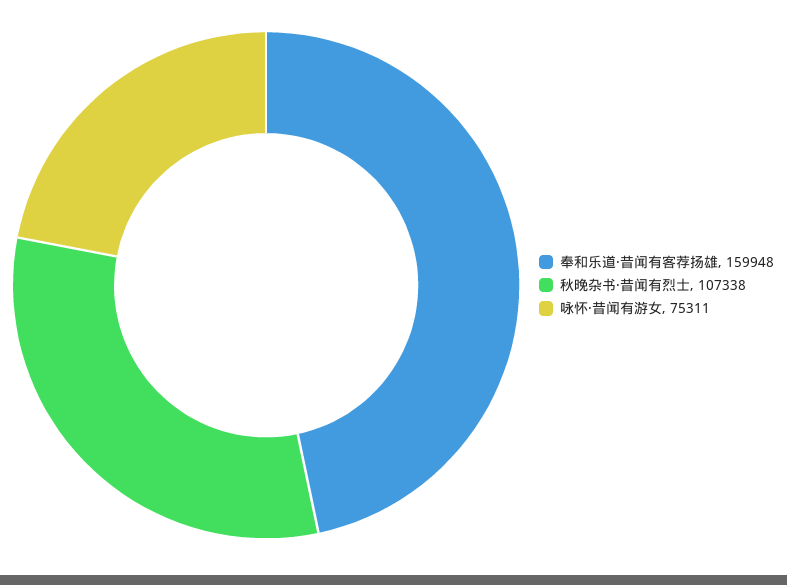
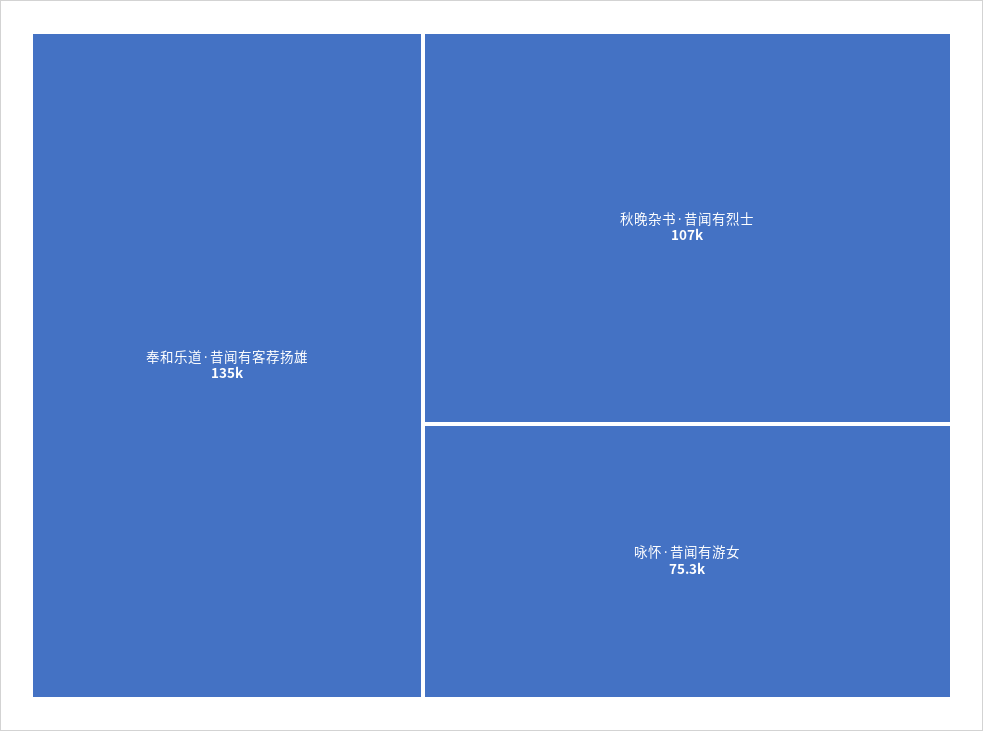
  {
-   "奉和乐道·昔闻有客荐扬雄": 159948,
+   "奉和乐道·昔闻有客荐扬雄": 135000,
    "秋晚杂书·昔闻有烈士": 107338,
    "咏怀·昔闻有游女": 75311
  }

